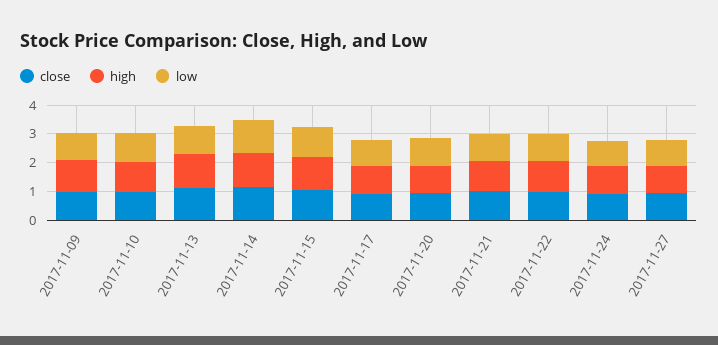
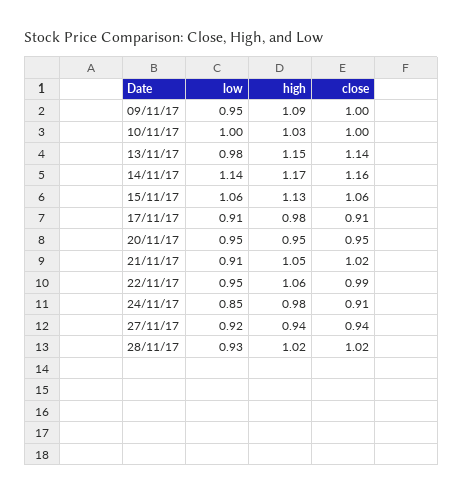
  {
    "close": {
      "2017-11-09": 1,
      "2017-11-10": 1,
      "2017-11-13": 1.14,
      "2017-11-14": 1.16,
      "2017-11-15": 1.06,
      "2017-11-17": 0.91,
      "2017-11-20": 0.95,
      "2017-11-21": 1.02,
      "2017-11-22": 0.99,
      "2017-11-24": 0.91,
-     "2017-11-27": 0.94
+     "2017-11-27": 0.94,
+     "28/11/17": 1.02
    },
    "high": {
      "2017-11-09": 1.09,
      "2017-11-10": 1.03,
      "2017-11-13": 1.15,
      "2017-11-14": 1.17,
      "2017-11-15": 1.13,
      "2017-11-17": 0.98,
      "2017-11-20": 0.95,
      "2017-11-21": 1.05,
      "2017-11-22": 1.06,
      "2017-11-24": 0.98,
-     "2017-11-27": 0.94
+     "2017-11-27": 0.94,
+     "28/11/17": 1.02
    },
    "low": {
      "2017-11-09": 0.95,
      "2017-11-10": 1,
      "2017-11-13": 0.98,
      "2017-11-14": 1.14,
      "2017-11-15": 1.06,
      "2017-11-17": 0.91,
      "2017-11-20": 0.95,
      "2017-11-21": 0.91,
      "2017-11-22": 0.95,
      "2017-11-24": 0.85,
-     "2017-11-27": 0.92
+     "2017-11-27": 0.92,
+     "28/11/17": 0.93
    }
  }

